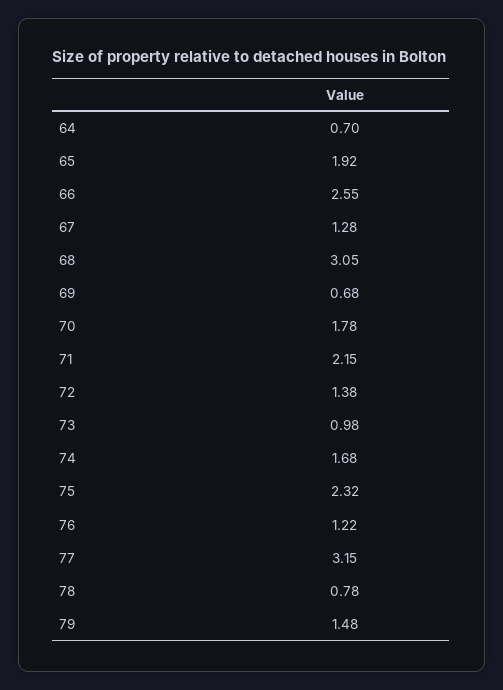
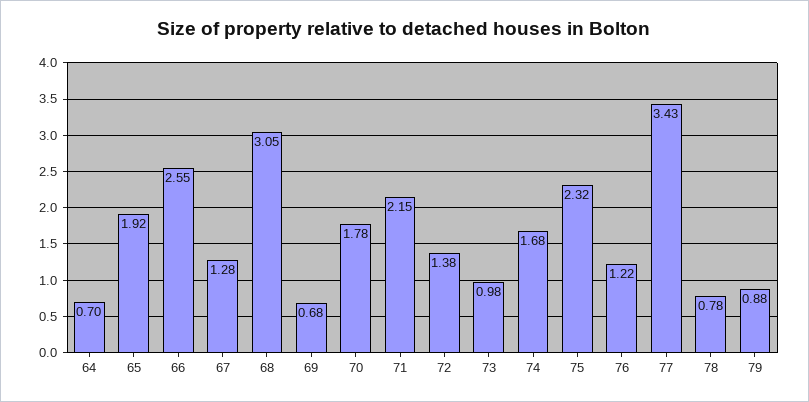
  {
    "64": 0.7,
    "65": 1.92,
    "66": 2.55,
    "67": 1.28,
    "68": 3.05,
    "69": 0.68,
    "70": 1.78,
    "71": 2.15,
    "72": 1.38,
    "73": 0.98,
    "74": 1.68,
    "75": 2.32,
    "76": 1.22,
-   "77": 3.15,
+   "77": 3.43,
    "78": 0.78,
-   "79": 1.48
+   "79": 0.88
  }

